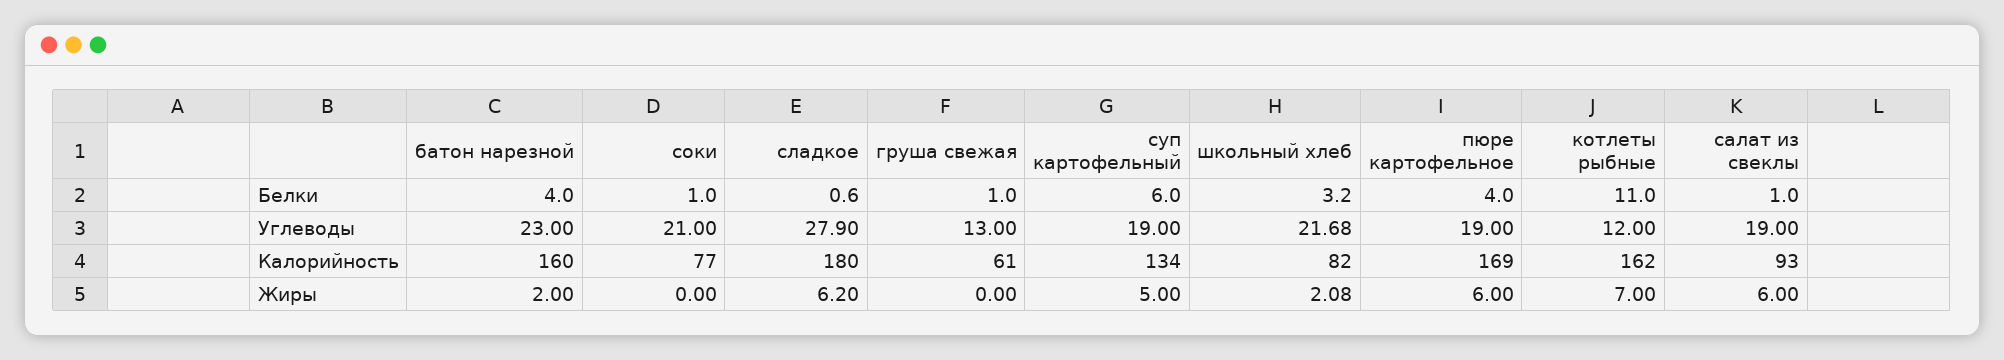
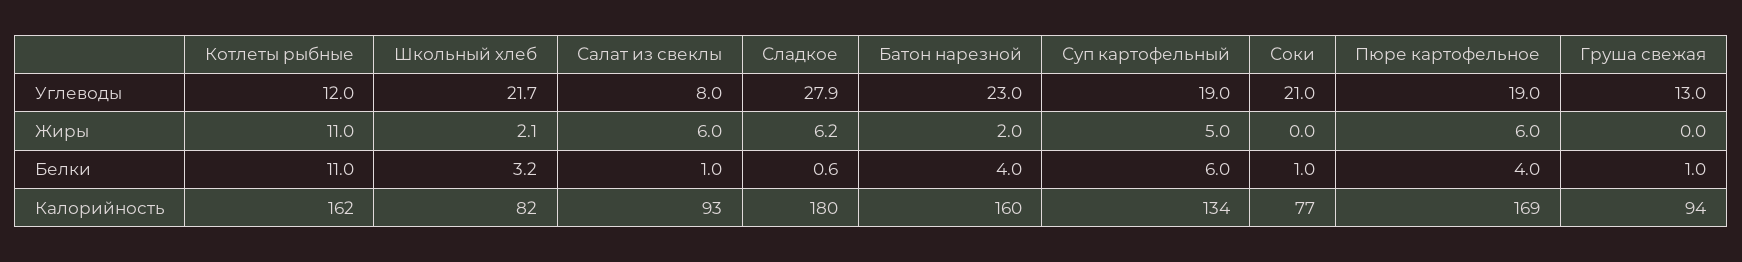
  {
    "батон нарезной": {
      "Белки": 4,
      "Углеводы": 23,
      "Калорийность": 160,
      "Жиры": 2
    },
    "соки": {
      "Белки": 1,
      "Углеводы": 21,
      "Калорийность": 77,
      "Жиры": 0
    },
    "сладкое": {
      "Белки": 0.6,
      "Углеводы": 27.9,
      "Калорийность": 180,
      "Жиры": 6.2
    },
    "груша свежая": {
      "Белки": 1,
      "Углеводы": 13,
-     "Калорийность": 61,
+     "Калорийность": 94,
      "Жиры": 0
    },
    "суп картофельный": {
      "Белки": 6,
      "Углеводы": 19,
      "Калорийность": 134,
      "Жиры": 5
    },
    "школьный хлеб": {
      "Белки": 3.2,
      "Углеводы": 21.68,
      "Калорийность": 82,
      "Жиры": 2.08
    },
    "пюре картофельное": {
      "Белки": 4,
      "Углеводы": 19,
      "Калорийность": 169,
      "Жиры": 6
    },
    "котлеты рыбные": {
      "Белки": 11,
      "Углеводы": 12,
      "Калорийность": 162,
-     "Жиры": 7
+     "Жиры": 11
    },
    "салат из свеклы": {
      "Белки": 1,
-     "Углеводы": 19,
+     "Углеводы": 8,
      "Калорийность": 93,
      "Жиры": 6
    }
  }

